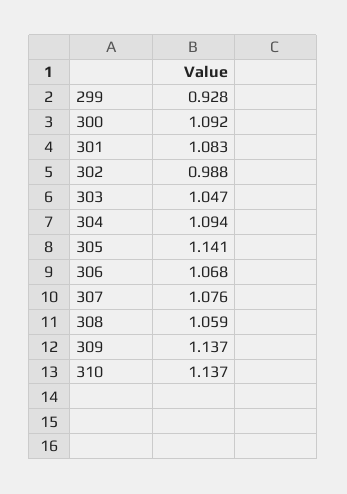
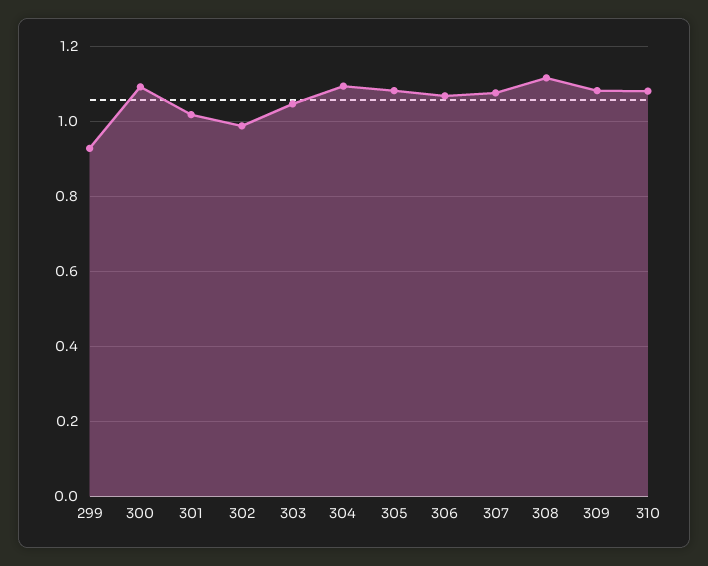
  {
    "299": 0.928,
    "300": 1.092,
-   "301": 1.083,
+   "301": 1.02,
    "302": 0.988,
    "303": 1.047,
    "304": 1.094,
-   "305": 1.141,
+   "305": 1.08,
    "306": 1.068,
    "307": 1.076,
-   "308": 1.059,
+   "308": 1.12,
-   "309": 1.137,
+   "309": 1.08,
-   "310": 1.137
+   "310": 1.08
  }

